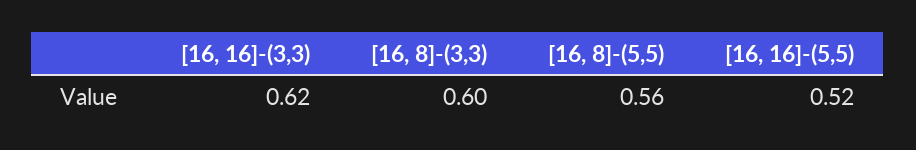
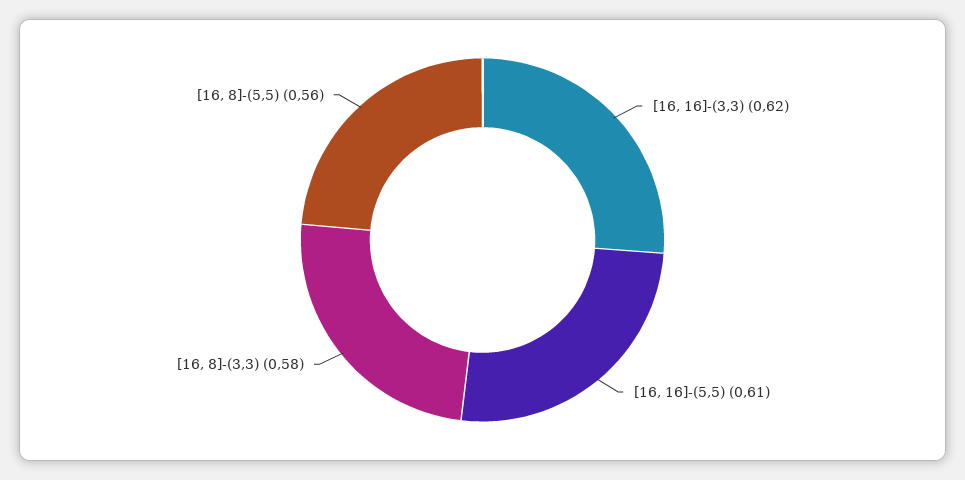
  {
    "[16, 16]-(3,3)": 0.62,
-   "[16, 8]-(3,3)": 0.6,
+   "[16, 8]-(3,3)": 0.58,
    "[16, 8]-(5,5)": 0.56,
-   "[16, 16]-(5,5)": 0.52
+   "[16, 16]-(5,5)": 0.61
  }

